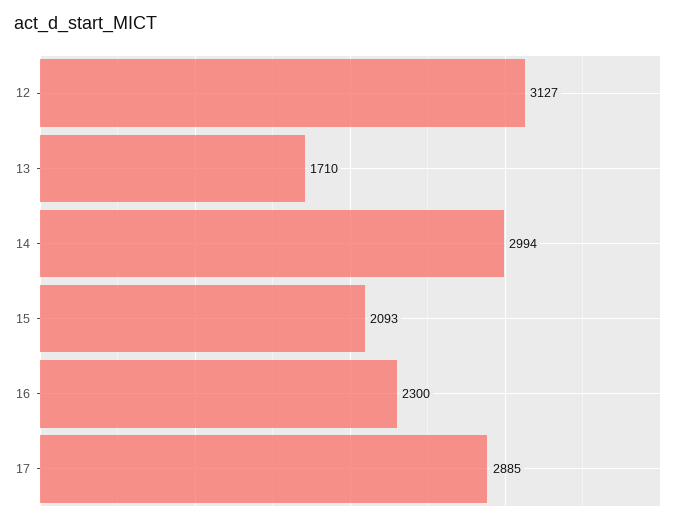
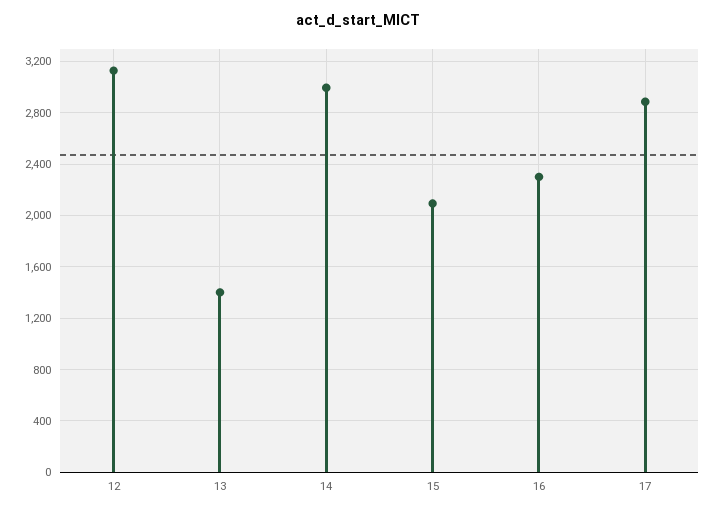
  {
    "12": 3127,
-   "13": 1710,
+   "13": 1400,
    "14": 2994,
    "15": 2093,
    "16": 2300,
    "17": 2885
  }

